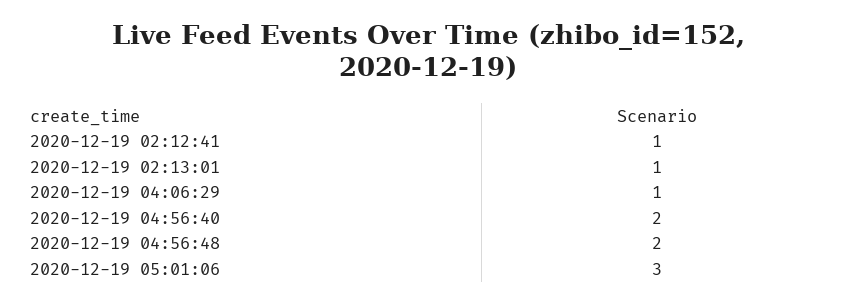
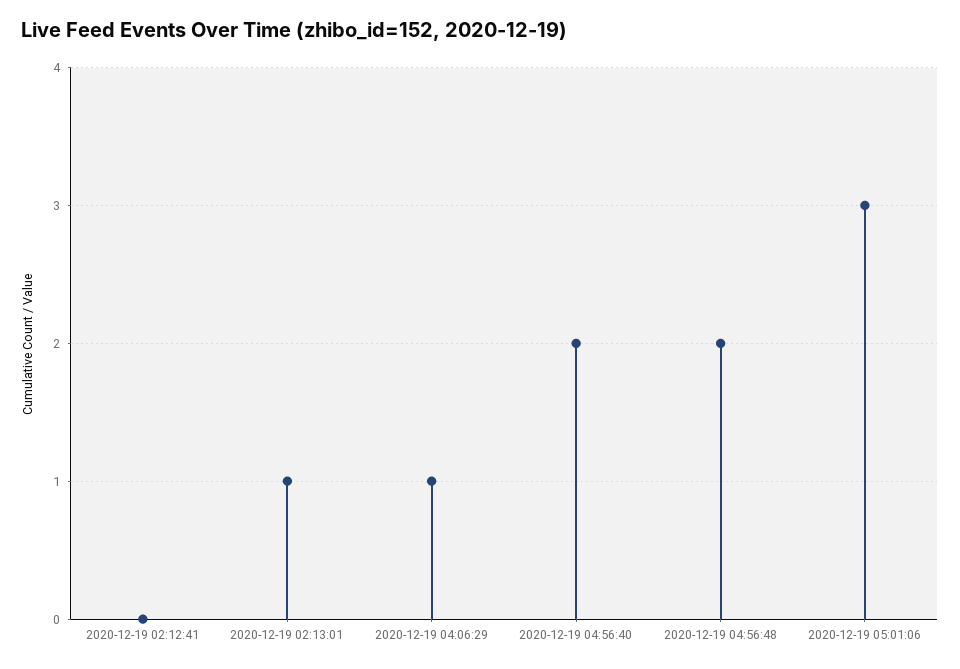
  {
-   "2020-12-19 02:12:41": 1,
+   "2020-12-19 02:12:41": 0,
    "2020-12-19 02:13:01": 1,
    "2020-12-19 04:06:29": 1,
    "2020-12-19 04:56:40": 2,
    "2020-12-19 04:56:48": 2,
    "2020-12-19 05:01:06": 3
  }

